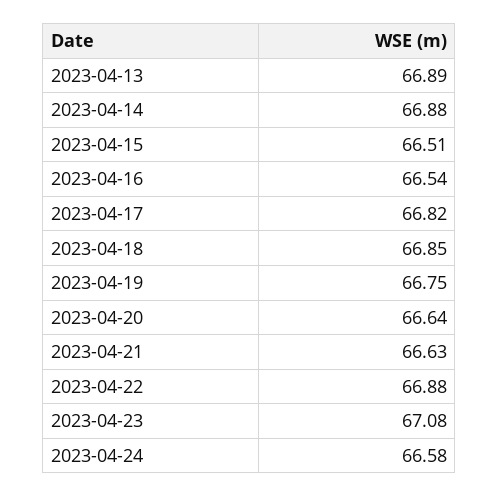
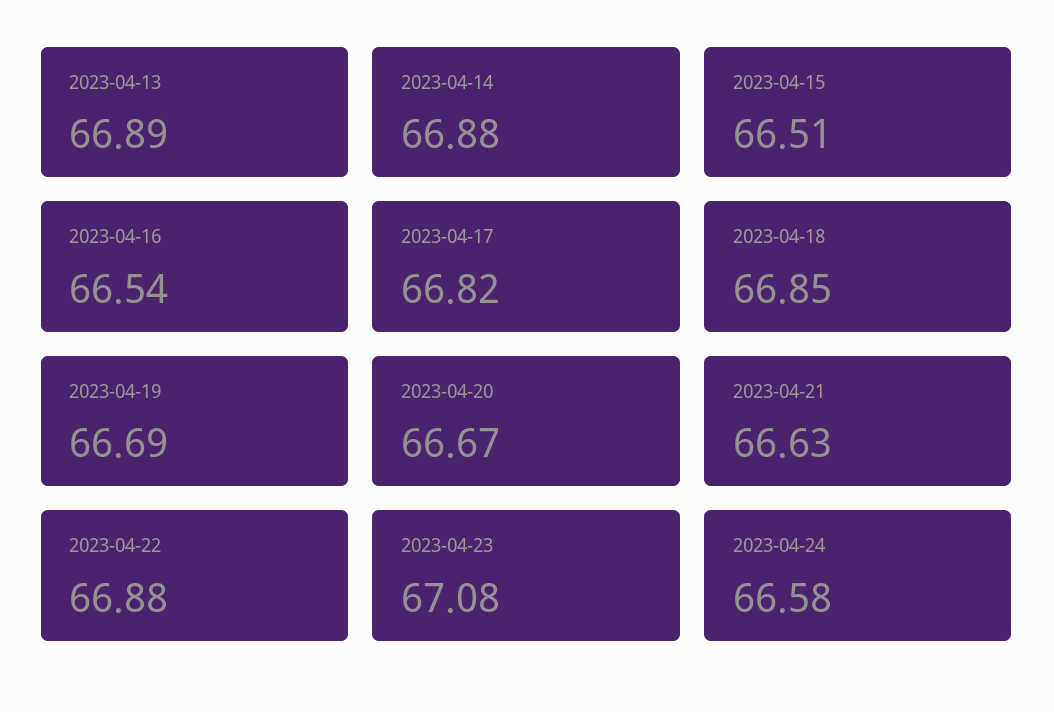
  {
    "2023-04-13": 66.89,
    "2023-04-14": 66.88,
    "2023-04-15": 66.51,
    "2023-04-16": 66.54,
    "2023-04-17": 66.82,
    "2023-04-18": 66.85,
-   "2023-04-19": 66.75,
+   "2023-04-19": 66.69,
-   "2023-04-20": 66.64,
+   "2023-04-20": 66.67,
    "2023-04-21": 66.63,
    "2023-04-22": 66.88,
    "2023-04-23": 67.08,
    "2023-04-24": 66.58
  }

